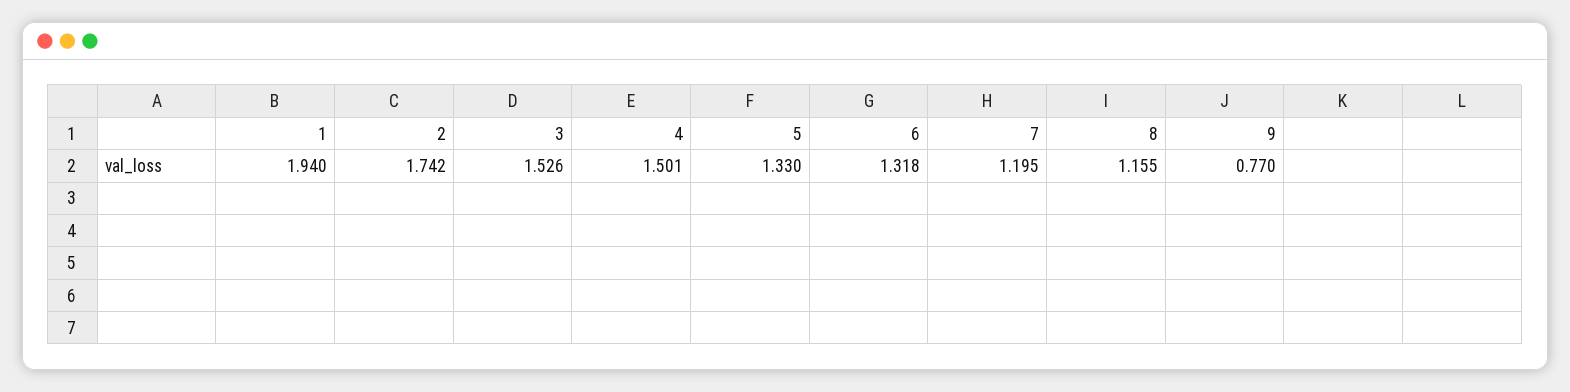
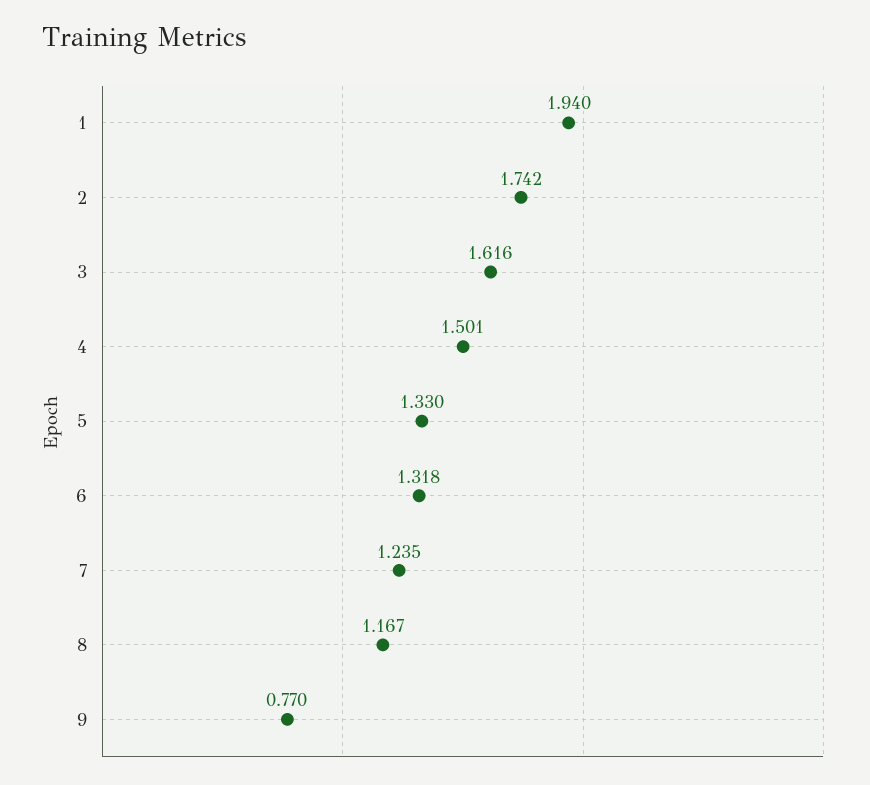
  {
    "1": 1.94,
    "2": 1.742,
-   "3": 1.526,
+   "3": 1.616,
    "4": 1.501,
    "5": 1.33,
    "6": 1.318,
-   "7": 1.195,
+   "7": 1.235,
-   "8": 1.155,
+   "8": 1.167,
    "9": 0.77
  }

